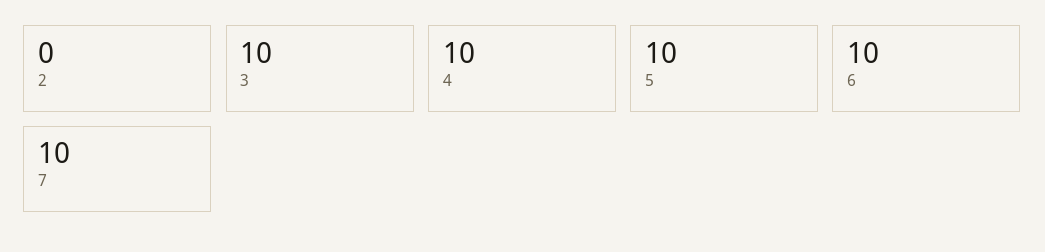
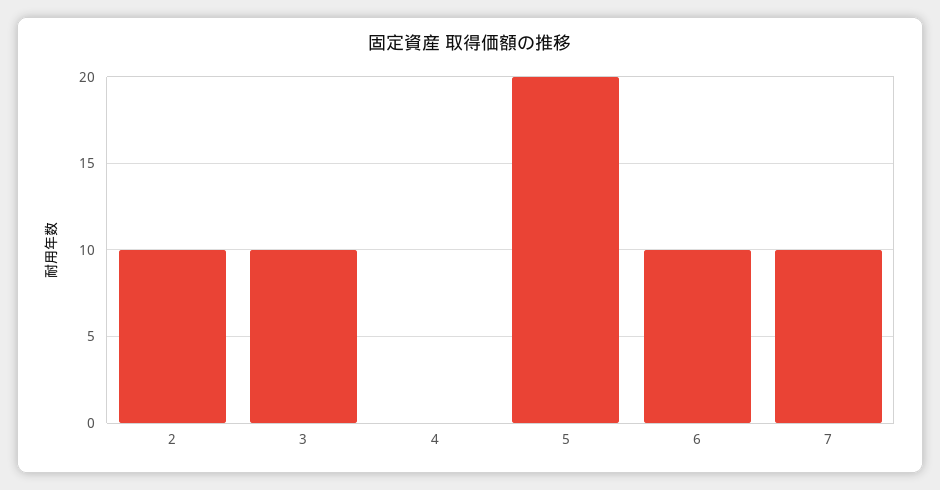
  {
-   "2": 0,
+   "2": 10,
    "3": 10,
-   "4": 10,
+   "4": 0,
-   "5": 10,
+   "5": 20,
    "6": 10,
    "7": 10
  }

